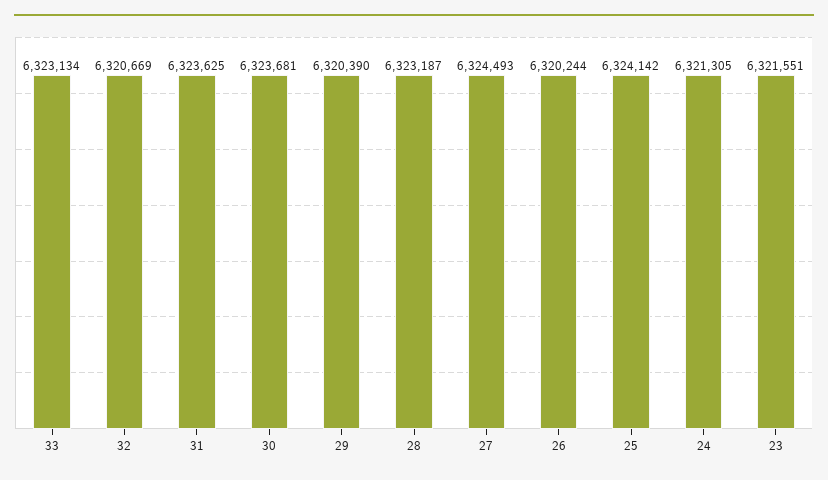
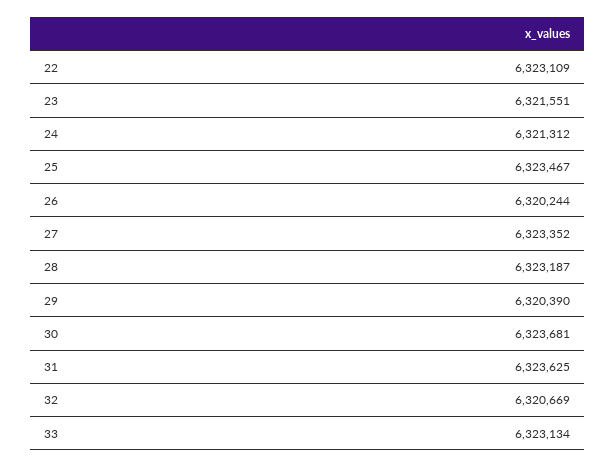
  {
    "33": 6323134,
    "32": 6320669,
    "31": 6323625,
    "30": 6323681,
    "29": 6320390,
    "28": 6323187,
-   "27": 6324493,
+   "27": 6323352,
    "26": 6320244,
-   "25": 6324142,
+   "25": 6323467,
-   "24": 6321305,
+   "24": 6321312,
-   "23": 6321551
+   "23": 6321551,
+   "22": 6323109
  }

